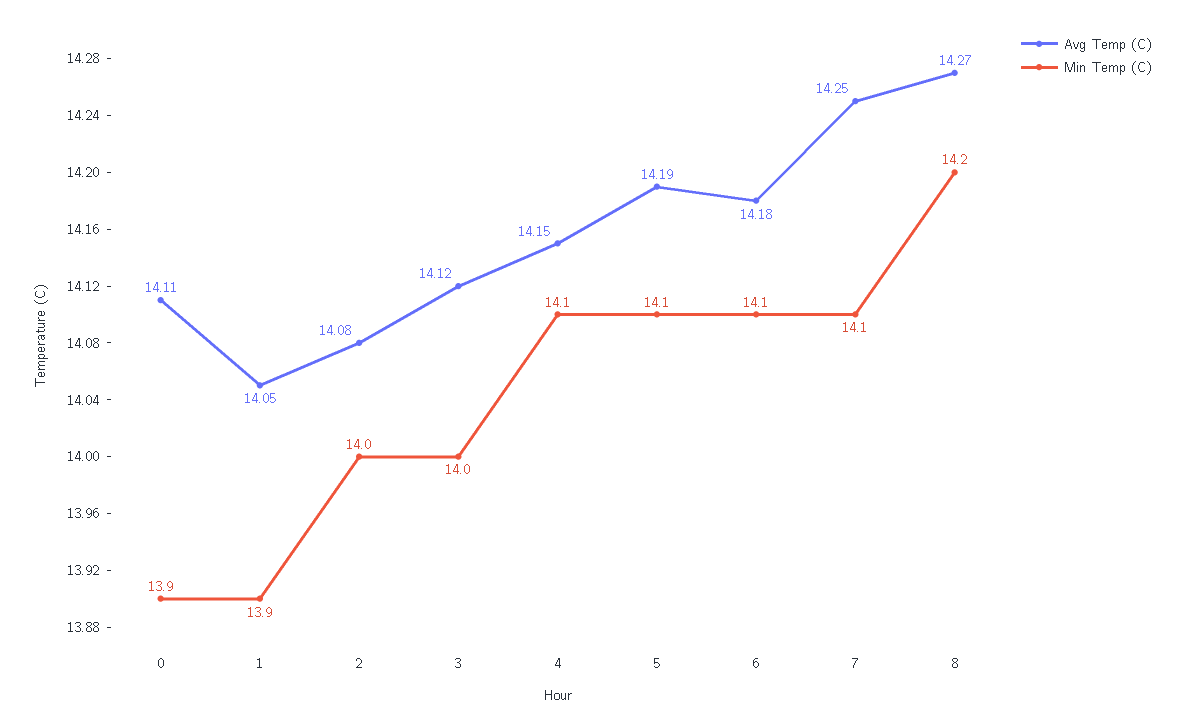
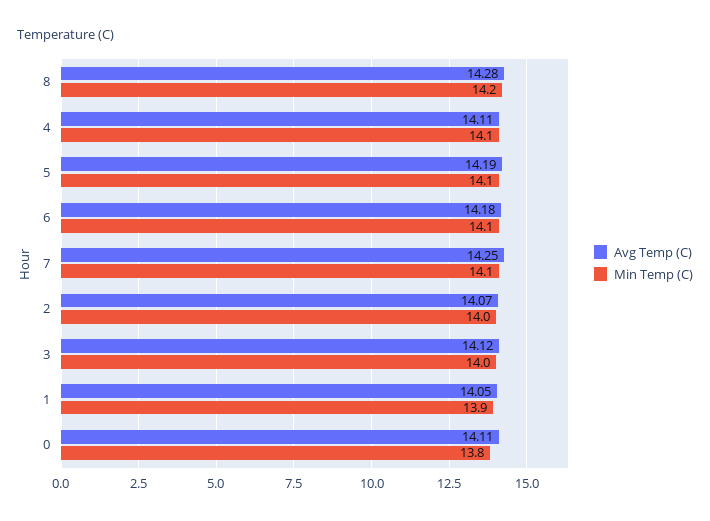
  {
    "Avg Temp (C)": {
      "0": 14.11,
      "1": 14.05,
-     "2": 14.08,
+     "2": 14.07,
      "3": 14.12,
-     "4": 14.15,
+     "4": 14.11,
      "5": 14.19,
      "6": 14.18,
      "7": 14.25,
-     "8": 14.27
+     "8": 14.28
    },
    "Min Temp (C)": {
-     "0": 13.9,
+     "0": 13.8,
      "1": 13.9,
      "2": 14,
      "3": 14,
      "4": 14.1,
      "5": 14.1,
      "6": 14.1,
      "7": 14.1,
      "8": 14.2
    }
  }

